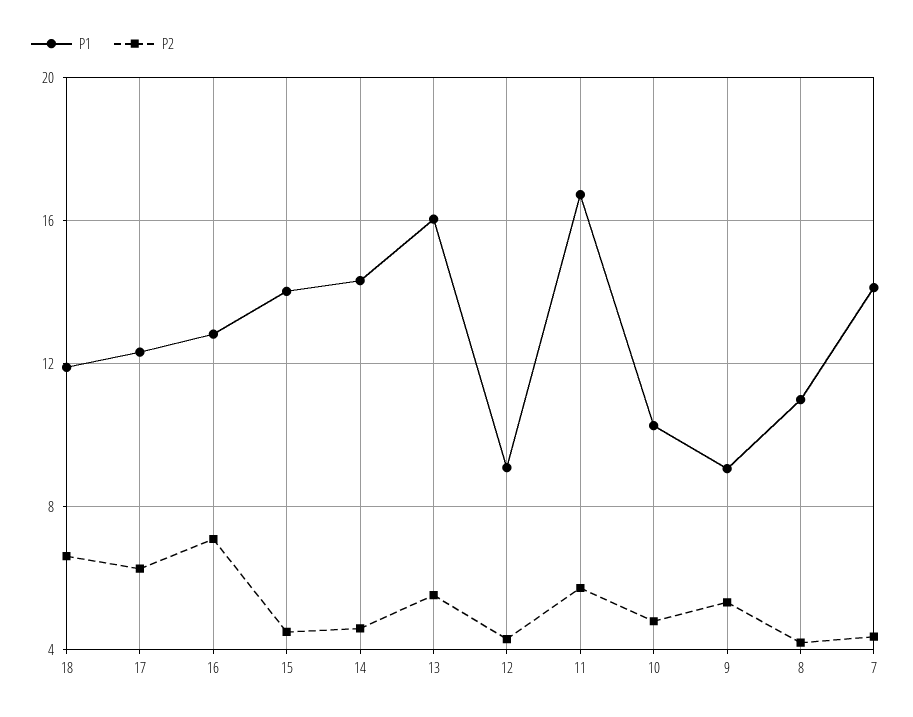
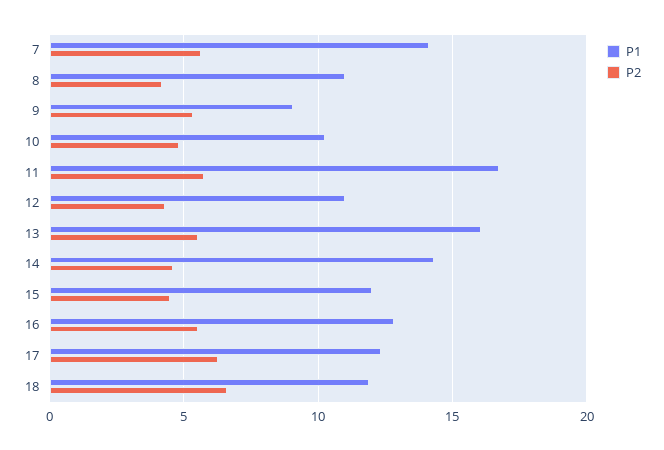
  {
    "P1": {
      "18": 12,
      "17": 12.5,
      "16": 13,
-     "15": 14,
+     "15": 12,
      "14": 14.5,
      "13": 16,
-     "12": 9,
+     "12": 11,
      "11": 16.5,
      "10": 10.5,
      "9": 9,
      "8": 11,
      "7": 14
    },
    "P2": {
      "18": 6.5,
      "17": 6.5,
-     "16": 7,
+     "16": 5.5,
      "15": 4.5,
      "14": 4.5,
      "13": 5.5,
      "12": 4.5,
      "11": 5.5,
      "10": 5,
      "9": 5.5,
      "8": 4,
-     "7": 4.5
+     "7": 5.5
    }
  }

